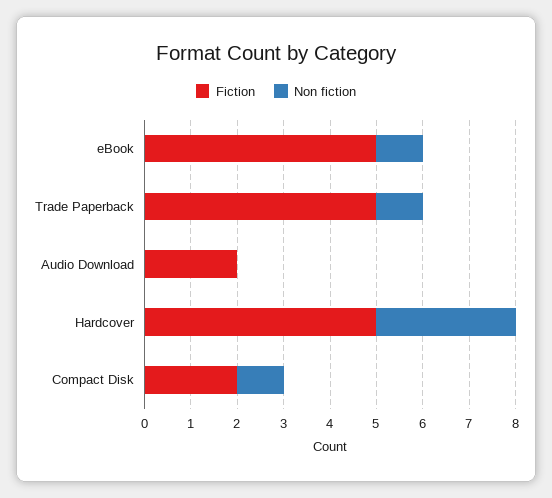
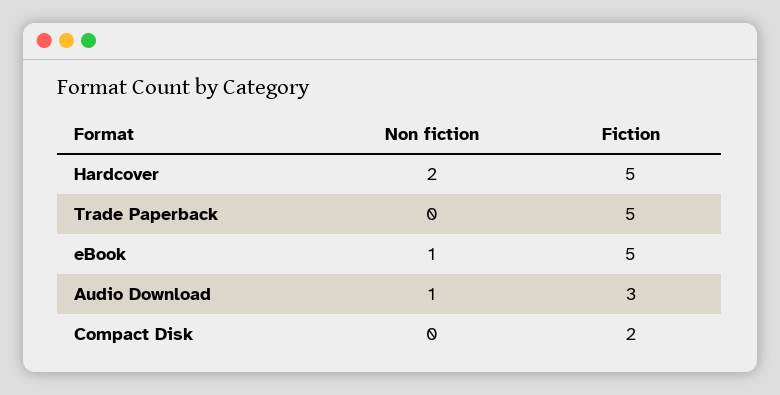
  {
    "Fiction": {
      "eBook": 5,
      "Trade Paperback": 5,
-     "Audio Download": 2,
+     "Audio Download": 3,
      "Hardcover": 5,
      "Compact Disk": 2
    },
    "Non fiction": {
      "eBook": 1,
-     "Trade Paperback": 1,
+     "Trade Paperback": 0,
-     "Audio Download": 0,
+     "Audio Download": 1,
-     "Hardcover": 3,
+     "Hardcover": 2,
-     "Compact Disk": 1
+     "Compact Disk": 0
    }
  }

